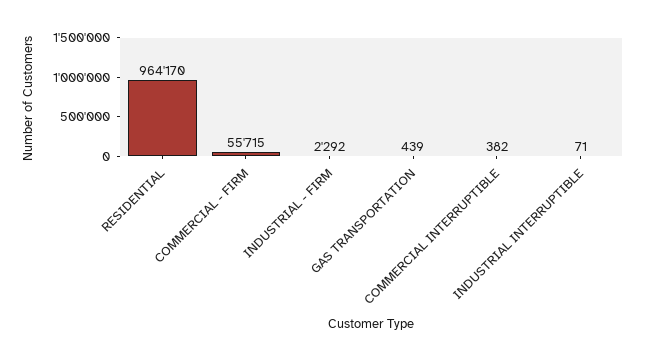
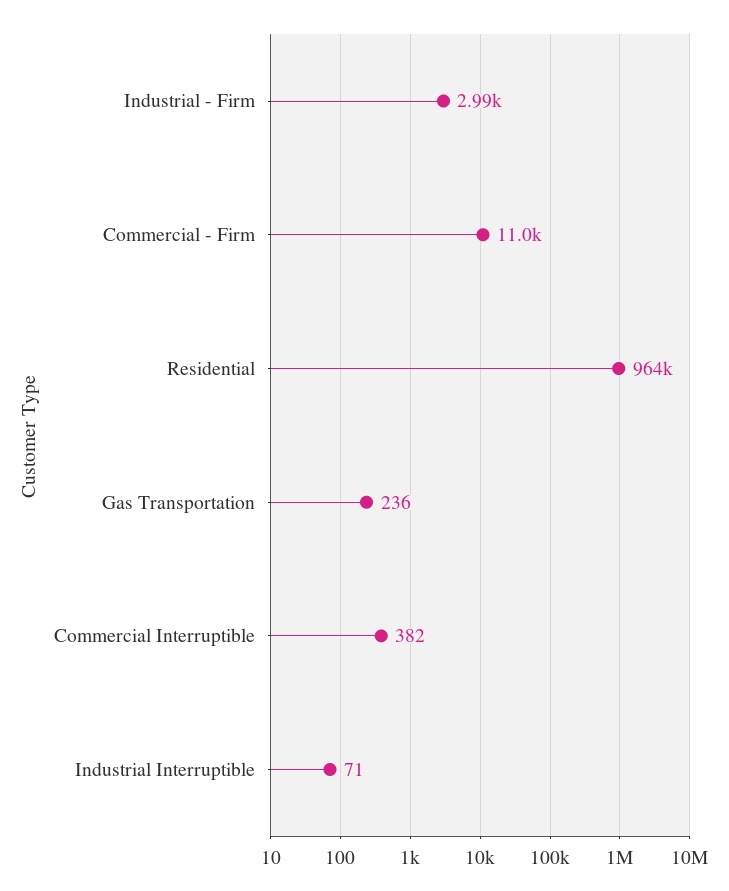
  {
    "RESIDENTIAL": 964170,
-   "COMMERCIAL - FIRM": 55715,
+   "COMMERCIAL - FIRM": 11000,
-   "INDUSTRIAL - FIRM": 2292,
+   "INDUSTRIAL - FIRM": 2990,
-   "GAS TRANSPORTATION": 439,
+   "GAS TRANSPORTATION": 236,
    "COMMERCIAL INTERRUPTIBLE": 382,
    "INDUSTRIAL INTERRUPTIBLE": 71
  }

